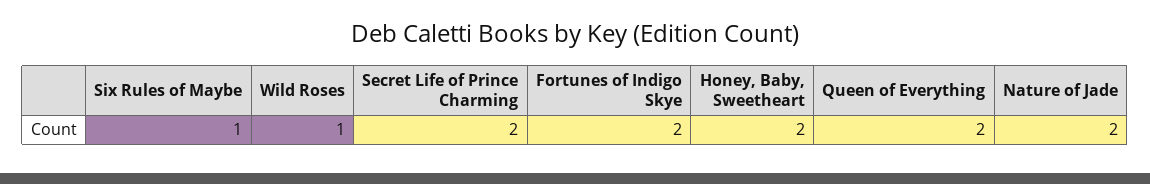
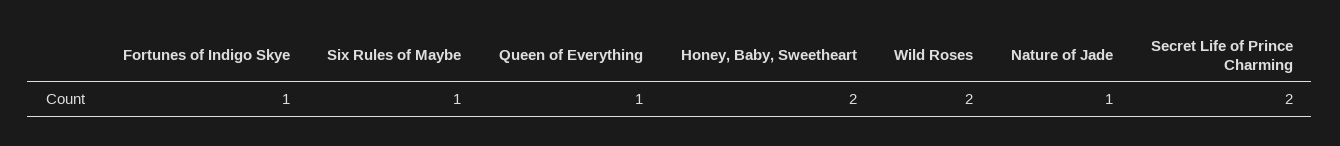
  {
    "Six Rules of Maybe": 1,
-   "Wild Roses": 1,
+   "Wild Roses": 2,
    "Secret Life of Prince Charming": 2,
-   "Fortunes of Indigo Skye": 2,
+   "Fortunes of Indigo Skye": 1,
    "Honey, Baby, Sweetheart": 2,
-   "Queen of Everything": 2,
+   "Queen of Everything": 1,
-   "Nature of Jade": 2
+   "Nature of Jade": 1
  }

